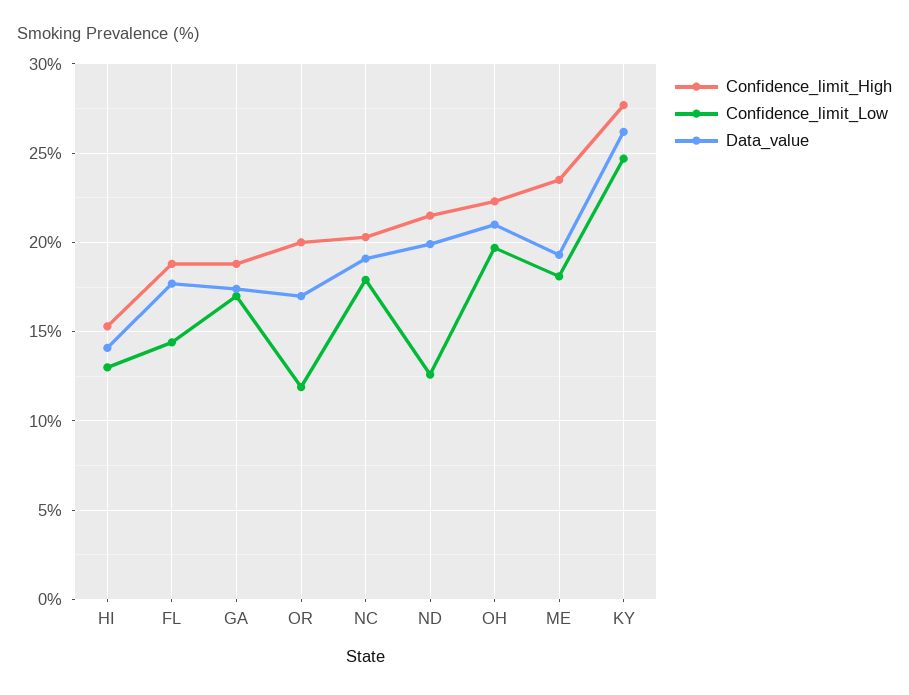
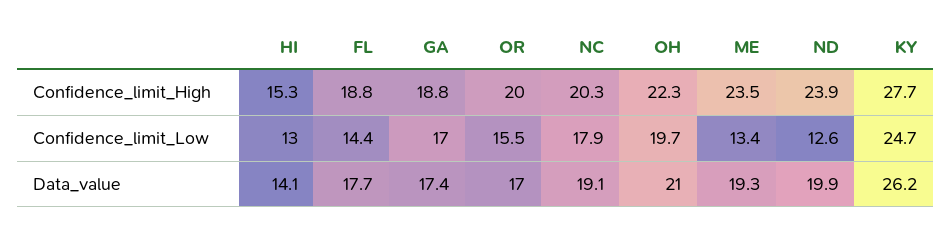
  {
    "Confidence_limit_High": {
      "HI": 15.3,
      "FL": 18.8,
      "GA": 18.8,
      "OR": 20,
      "NC": 20.3,
-     "ND": 21.5,
+     "ND": 23.9,
      "OH": 22.3,
      "ME": 23.5,
      "KY": 27.7
    },
    "Confidence_limit_Low": {
      "HI": 13,
      "FL": 14.4,
      "GA": 17,
-     "OR": 12,
+     "OR": 15.5,
      "NC": 17.9,
      "ND": 12.6,
      "OH": 19.7,
-     "ME": 18,
+     "ME": 13.4,
      "KY": 24.7
    },
    "Data_value": {
      "HI": 14.1,
      "FL": 17.7,
      "GA": 17.4,
      "OR": 17,
      "NC": 19.1,
      "ND": 19.9,
      "OH": 21,
      "ME": 19.3,
      "KY": 26.2
    }
  }

